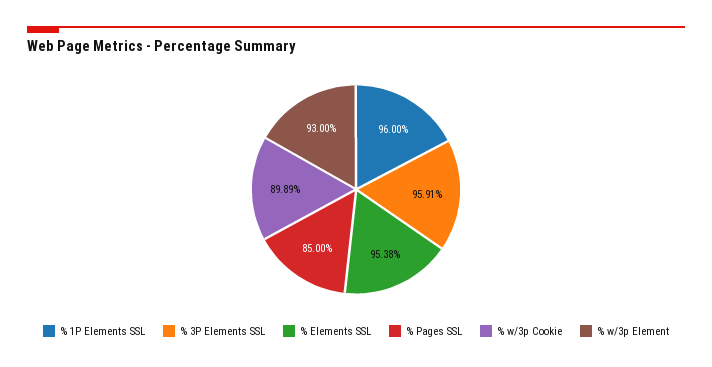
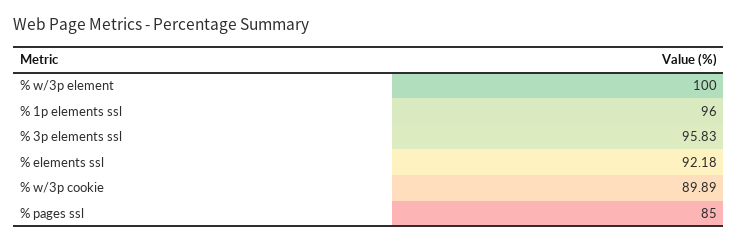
  {
    "% 1P Elements SSL": 96,
-   "% 3P Elements SSL": 95.91,
+   "% 3P Elements SSL": 95.83,
-   "% Elements SSL": 95.38,
+   "% Elements SSL": 92.18,
    "% Pages SSL": 85,
    "% w/3p Cookie": 89.89,
-   "% w/3p Element": 93
+   "% w/3p Element": 100
  }

